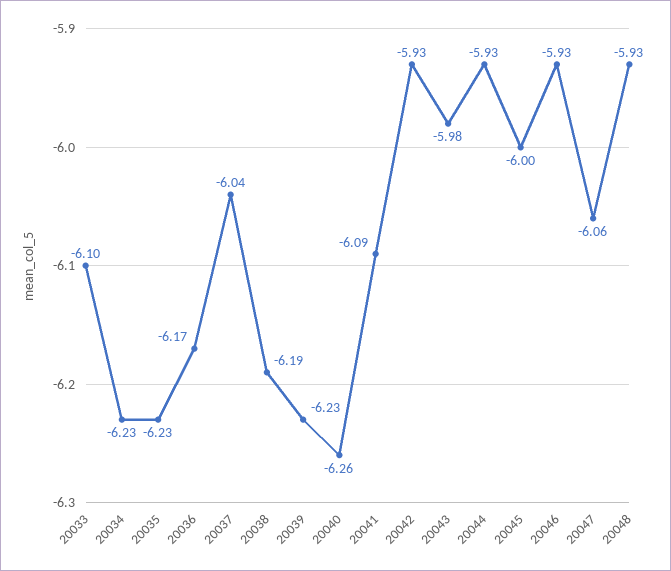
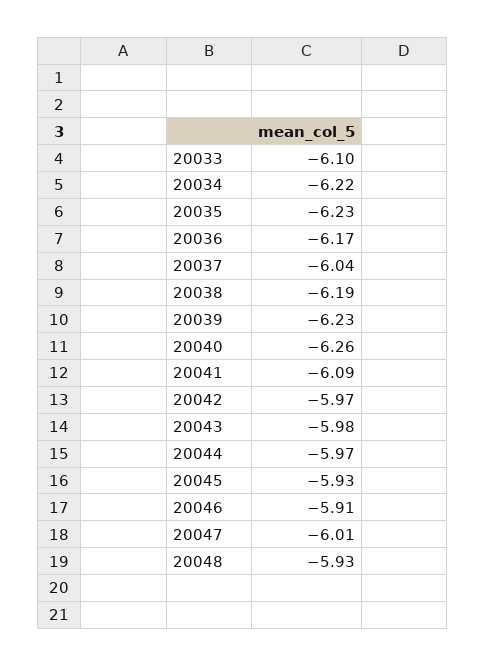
  {
    "20033": -6.1,
-   "20034": -6.23,
+   "20034": -6.22,
    "20035": -6.23,
    "20036": -6.17,
    "20037": -6.04,
    "20038": -6.19,
    "20039": -6.23,
    "20040": -6.26,
    "20041": -6.09,
-   "20042": -5.93,
+   "20042": -5.97,
    "20043": -5.98,
-   "20044": -5.93,
+   "20044": -5.97,
-   "20045": -6,
+   "20045": -5.93,
-   "20046": -5.93,
+   "20046": -5.91,
-   "20047": -6.06,
+   "20047": -6.01,
    "20048": -5.93
  }

